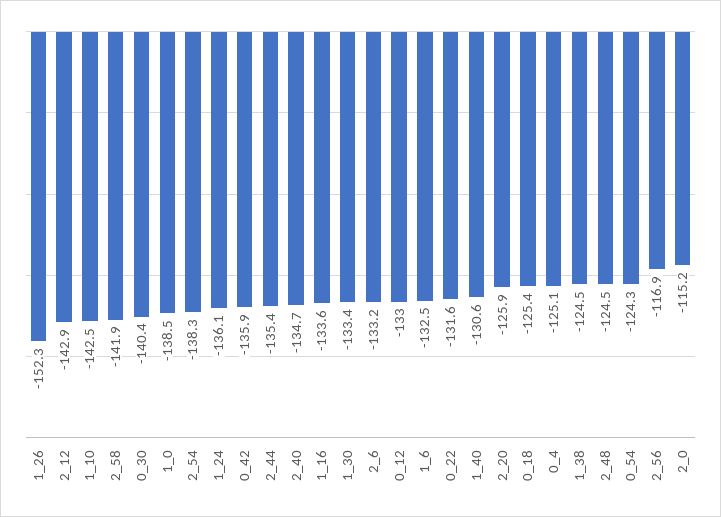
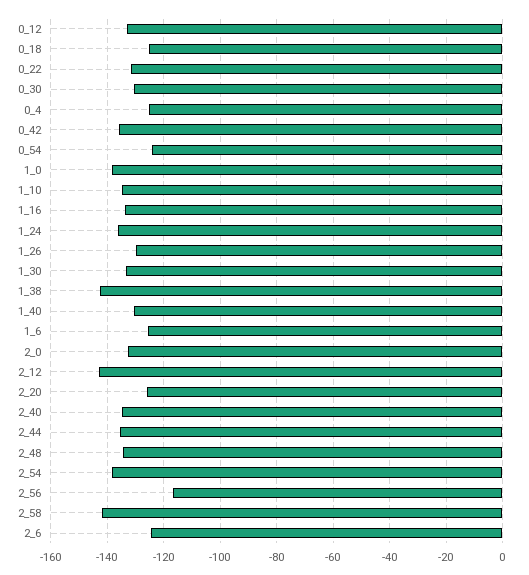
  {
-   "1_26": -152.3,
+   "1_26": -130,
    "2_12": -142.9,
-   "1_10": -142.5,
+   "1_10": -135,
    "2_58": -141.9,
-   "0_30": -140.4,
+   "0_30": -130,
    "1_0": -138.5,
    "2_54": -138.3,
    "1_24": -136.1,
    "0_42": -135.9,
    "2_44": -135.4,
    "2_40": -134.7,
    "1_16": -133.6,
    "1_30": -133.4,
-   "2_6": -133.2,
+   "2_6": -125,
    "0_12": -133,
-   "1_6": -132.5,
+   "1_6": -125,
    "0_22": -131.6,
    "1_40": -130.6,
    "2_20": -125.9,
    "0_18": -125.4,
    "0_4": -125.1,
-   "1_38": -124.5,
+   "1_38": -142.5,
-   "2_48": -124.5,
+   "2_48": -135,
    "0_54": -124.3,
    "2_56": -116.9,
-   "2_0": -115.2
+   "2_0": -132.5
  }

